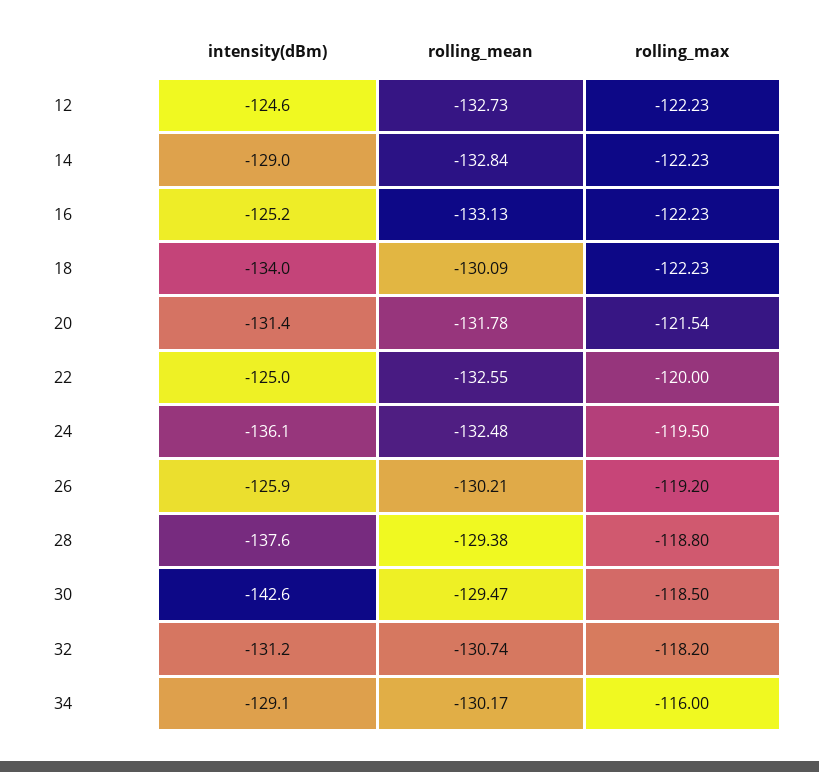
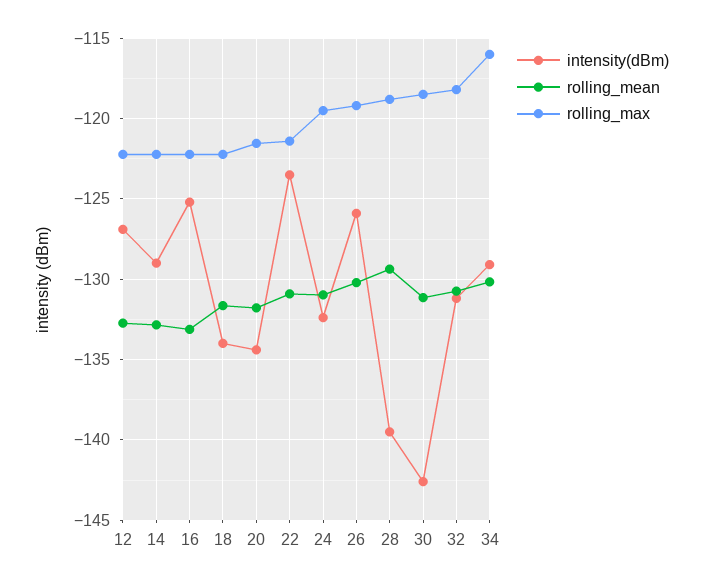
  {
    "intensity(dBm)": {
-     "12": -124.6,
+     "12": -127,
      "14": -129,
      "16": -125.2,
      "18": -134,
-     "20": -131.4,
+     "20": -134.5,
-     "22": -125,
+     "22": -123.5,
-     "24": -136.1,
+     "24": -132.5,
      "26": -125.9,
-     "28": -137.6,
+     "28": -139.5,
      "30": -142.6,
      "32": -131.2,
      "34": -129.1
    },
    "rolling_mean": {
      "12": -132.73,
      "14": -132.84,
      "16": -133.13,
-     "18": -130.09,
+     "18": -131.5,
      "20": -131.78,
-     "22": -132.55,
+     "22": -131,
-     "24": -132.48,
+     "24": -131,
      "26": -130.21,
      "28": -129.38,
-     "30": -129.47,
+     "30": -131,
      "32": -130.74,
      "34": -130.17
    },
    "rolling_max": {
      "12": -122.23,
      "14": -122.23,
      "16": -122.23,
      "18": -122.23,
      "20": -121.54,
-     "22": -120,
+     "22": -121.5,
      "24": -119.5,
      "26": -119.2,
      "28": -118.8,
      "30": -118.5,
      "32": -118.2,
      "34": -116
    }
  }

